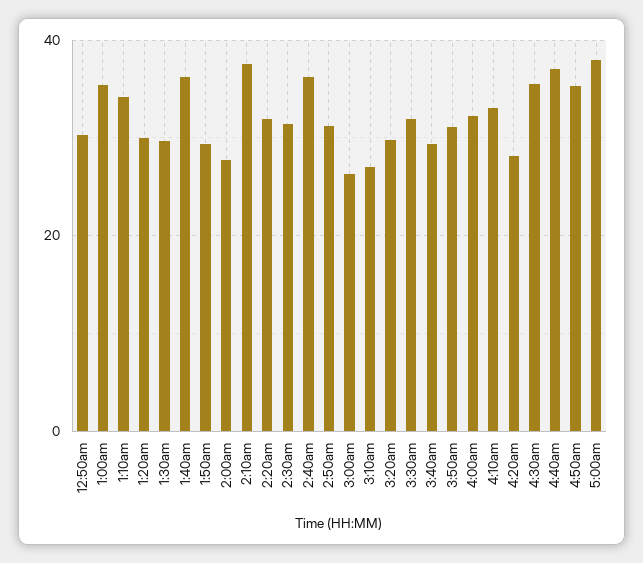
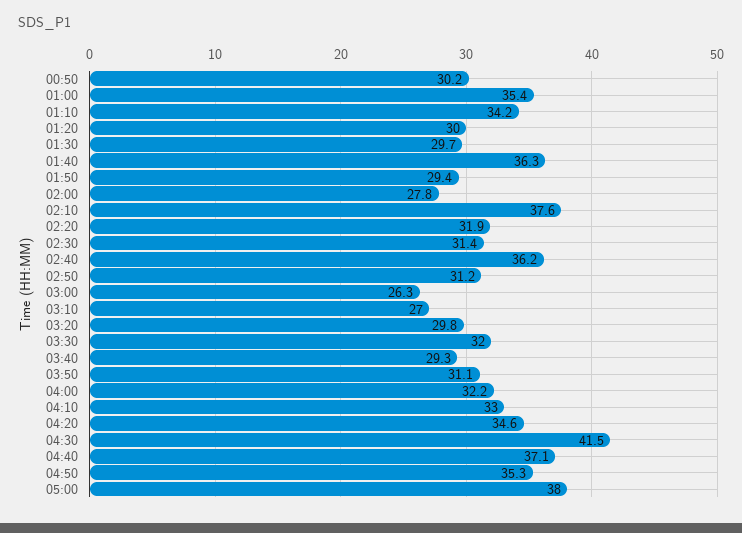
  {
    "12:50am": 30.2,
    "1:00am": 35.4,
    "1:10am": 34.2,
    "1:20am": 30,
    "1:30am": 29.7,
    "1:40am": 36.3,
    "1:50am": 29.4,
    "2:00am": 27.8,
    "2:10am": 37.6,
    "2:20am": 31.9,
    "2:30am": 31.4,
    "2:40am": 36.2,
    "2:50am": 31.2,
    "3:00am": 26.3,
    "3:10am": 27,
    "3:20am": 29.8,
    "3:30am": 32,
    "3:40am": 29.3,
    "3:50am": 31.1,
    "4:00am": 32.2,
    "4:10am": 33,
-   "4:20am": 28,
+   "4:20am": 34.6,
-   "4:30am": 36,
+   "4:30am": 41.5,
    "4:40am": 37.1,
    "4:50am": 35.3,
    "5:00am": 38
  }

